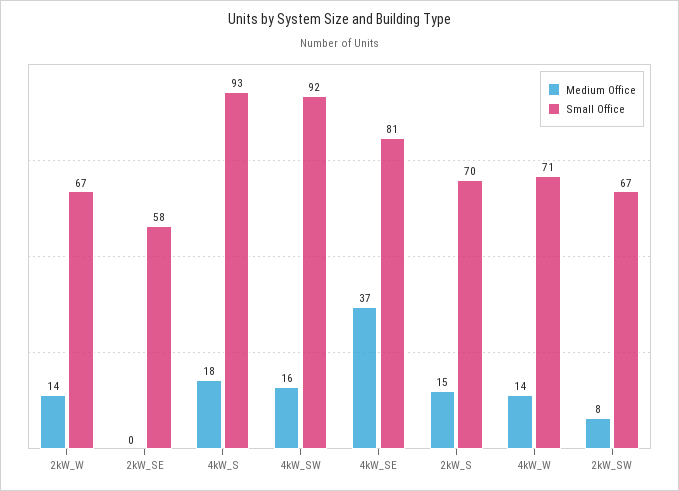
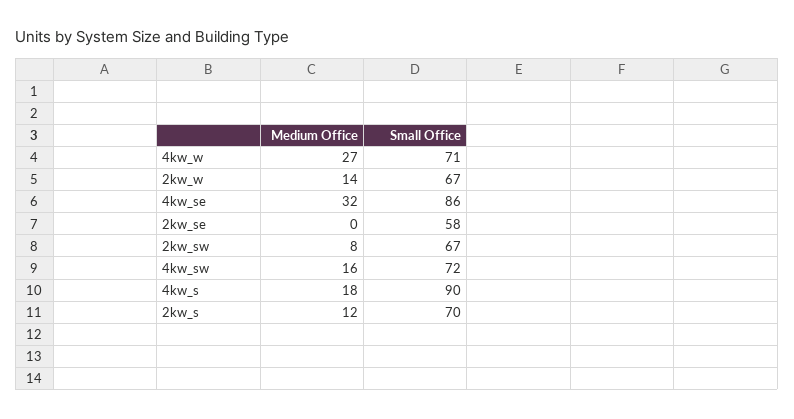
  {
    "Medium Office": {
      "2kW_W": 14,
      "2kW_SE": 0,
      "4kW_S": 18,
      "4kW_SW": 16,
-     "4kW_SE": 37,
+     "4kW_SE": 32,
-     "2kW_S": 15,
+     "2kW_S": 12,
-     "4kW_W": 14,
+     "4kW_W": 27,
      "2kW_SW": 8
    },
    "Small Office": {
      "2kW_W": 67,
      "2kW_SE": 58,
-     "4kW_S": 93,
+     "4kW_S": 90,
-     "4kW_SW": 92,
+     "4kW_SW": 72,
-     "4kW_SE": 81,
+     "4kW_SE": 86,
      "2kW_S": 70,
      "4kW_W": 71,
      "2kW_SW": 67
    }
  }

